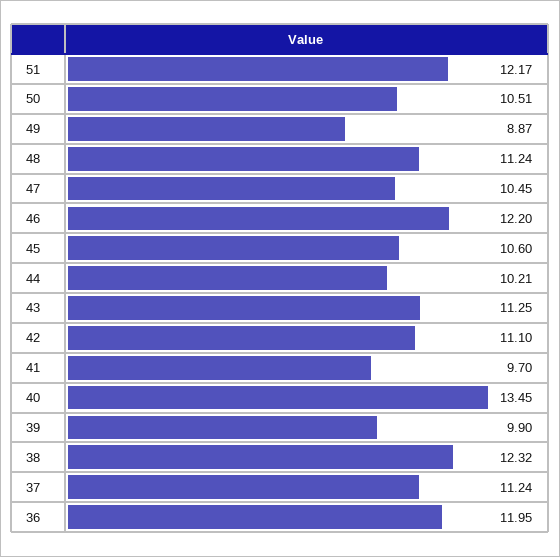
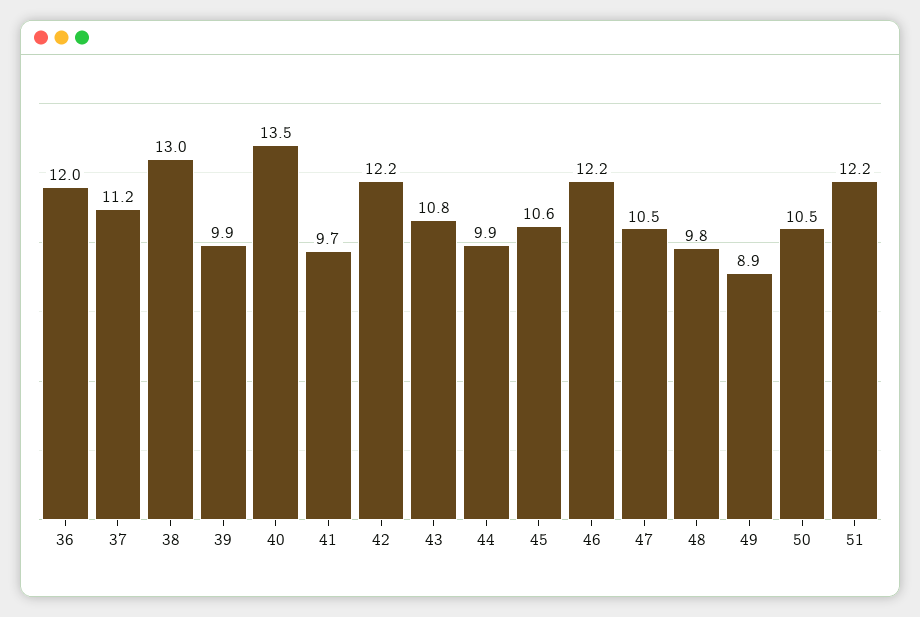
  {
    "51": 12.17,
    "50": 10.51,
    "49": 8.87,
-   "48": 11.24,
+   "48": 9.8,
    "47": 10.45,
    "46": 12.2,
    "45": 10.6,
-   "44": 10.21,
+   "44": 9.9,
-   "43": 11.25,
+   "43": 10.8,
-   "42": 11.1,
+   "42": 12.2,
    "41": 9.7,
    "40": 13.45,
    "39": 9.9,
-   "38": 12.32,
+   "38": 13,
    "37": 11.24,
    "36": 11.95
  }

